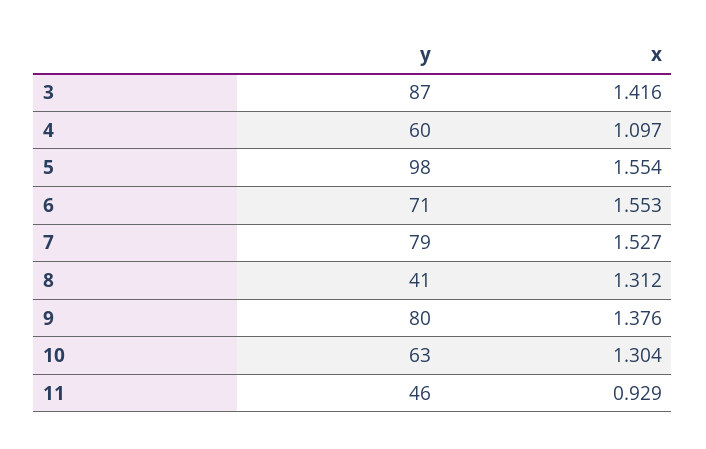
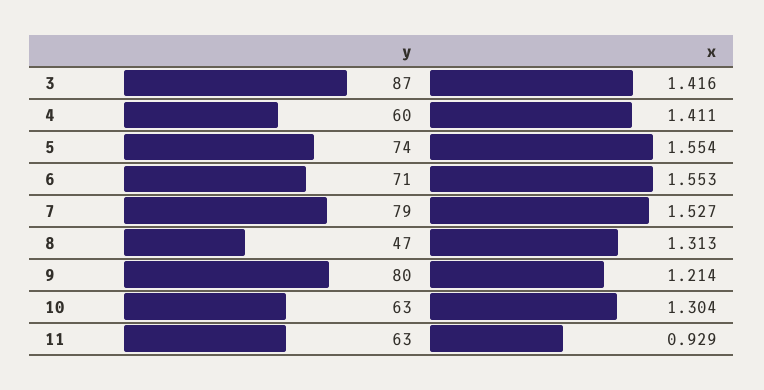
  {
    "y": {
      "3": 87,
      "4": 60,
-     "5": 98,
+     "5": 74,
      "6": 71,
      "7": 79,
-     "8": 41,
+     "8": 47,
      "9": 80,
      "10": 63,
-     "11": 46
+     "11": 63
    },
    "x": {
      "3": 1.416,
-     "4": 1.097,
+     "4": 1.411,
      "5": 1.554,
      "6": 1.553,
      "7": 1.527,
-     "8": 1.312,
+     "8": 1.313,
-     "9": 1.376,
+     "9": 1.214,
      "10": 1.304,
      "11": 0.929
    }
  }

